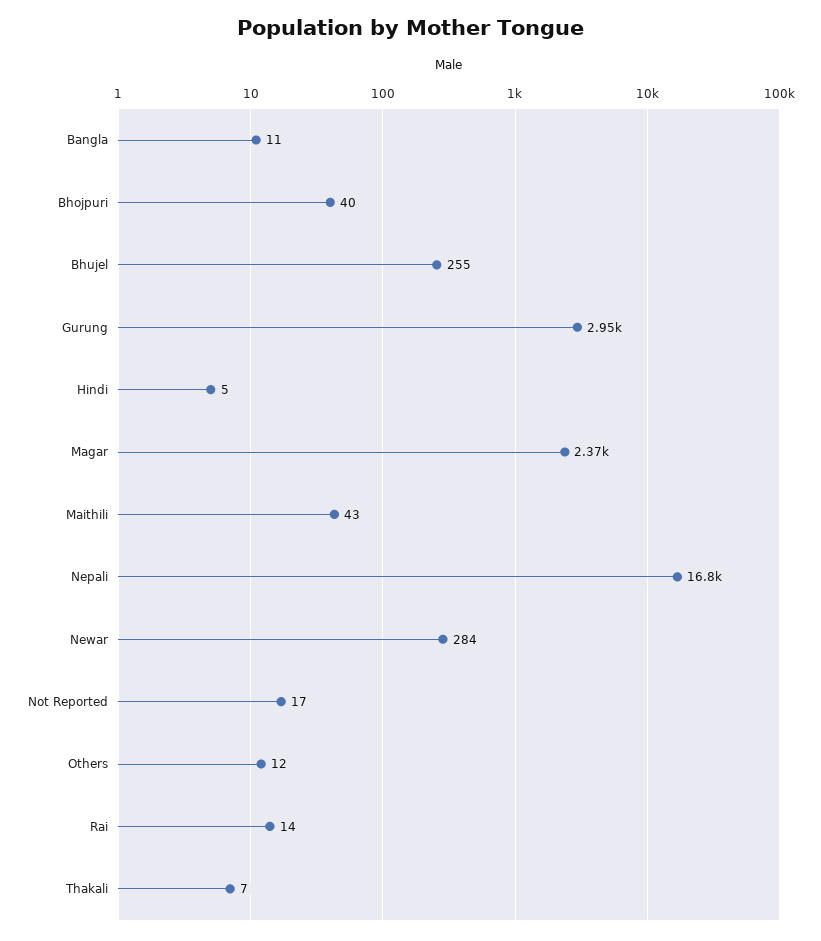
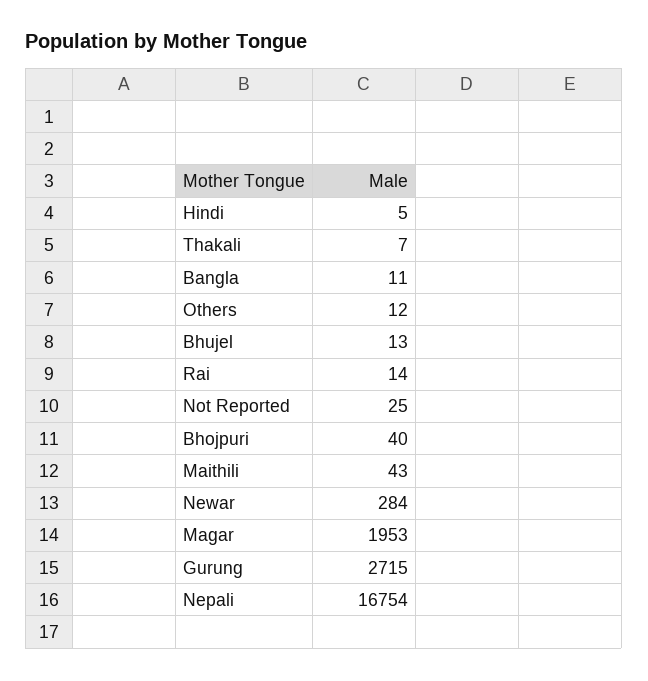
  {
    "Bangla": 11,
    "Bhojpuri": 40,
-   "Bhujel": 255,
+   "Bhujel": 13,
-   "Gurung": 2950,
+   "Gurung": 2715,
    "Hindi": 5,
-   "Magar": 2370,
+   "Magar": 1953,
    "Maithili": 43,
    "Nepali": 16754,
    "Newar": 284,
-   "Not Reported": 17,
+   "Not Reported": 25,
    "Others": 12,
    "Rai": 14,
    "Thakali": 7
  }

